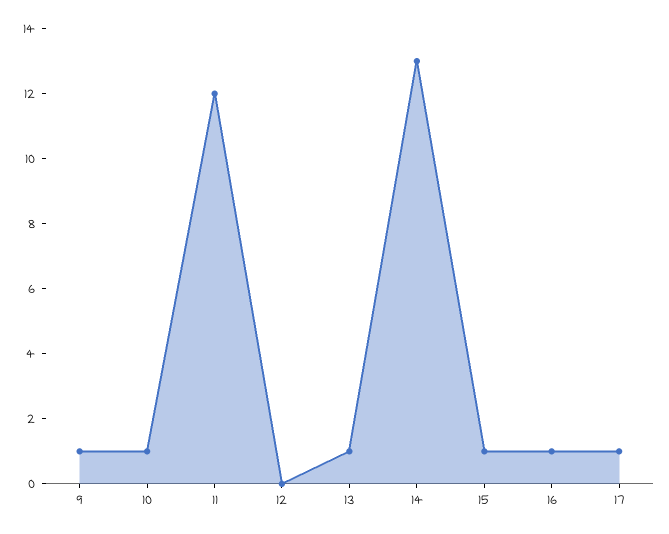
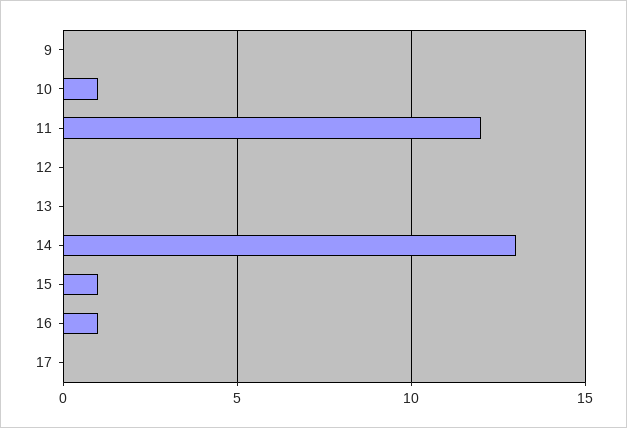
  {
-   "9": 1,
+   "9": 0,
    "10": 1,
    "11": 12,
    "12": 0,
-   "13": 1,
+   "13": 0,
    "14": 13,
    "15": 1,
    "16": 1,
-   "17": 1
+   "17": 0
  }

